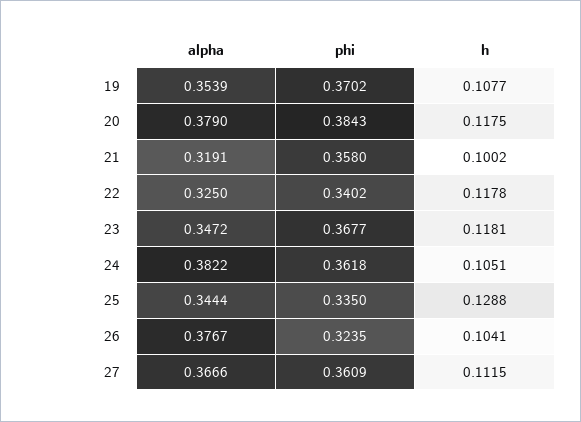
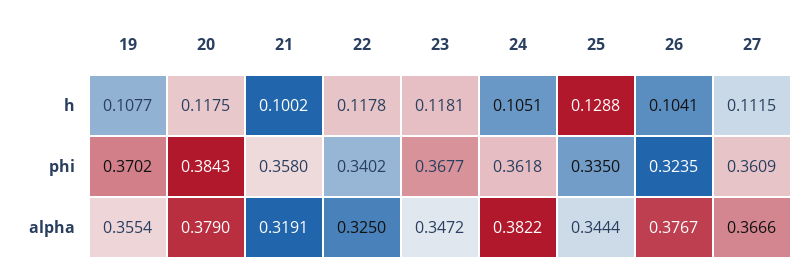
  {
    "alpha": {
-     "19": 0.3539,
+     "19": 0.3554,
      "20": 0.379,
      "21": 0.3191,
      "22": 0.325,
      "23": 0.3472,
      "24": 0.3822,
      "25": 0.3444,
      "26": 0.3767,
      "27": 0.3666
    },
    "phi": {
      "19": 0.3702,
      "20": 0.3843,
      "21": 0.358,
      "22": 0.3402,
      "23": 0.3677,
      "24": 0.3618,
      "25": 0.335,
      "26": 0.3235,
      "27": 0.3609
    },
    "h": {
      "19": 0.1077,
      "20": 0.1175,
      "21": 0.1002,
      "22": 0.1178,
      "23": 0.1181,
      "24": 0.1051,
      "25": 0.1288,
      "26": 0.1041,
      "27": 0.1115
    }
  }

